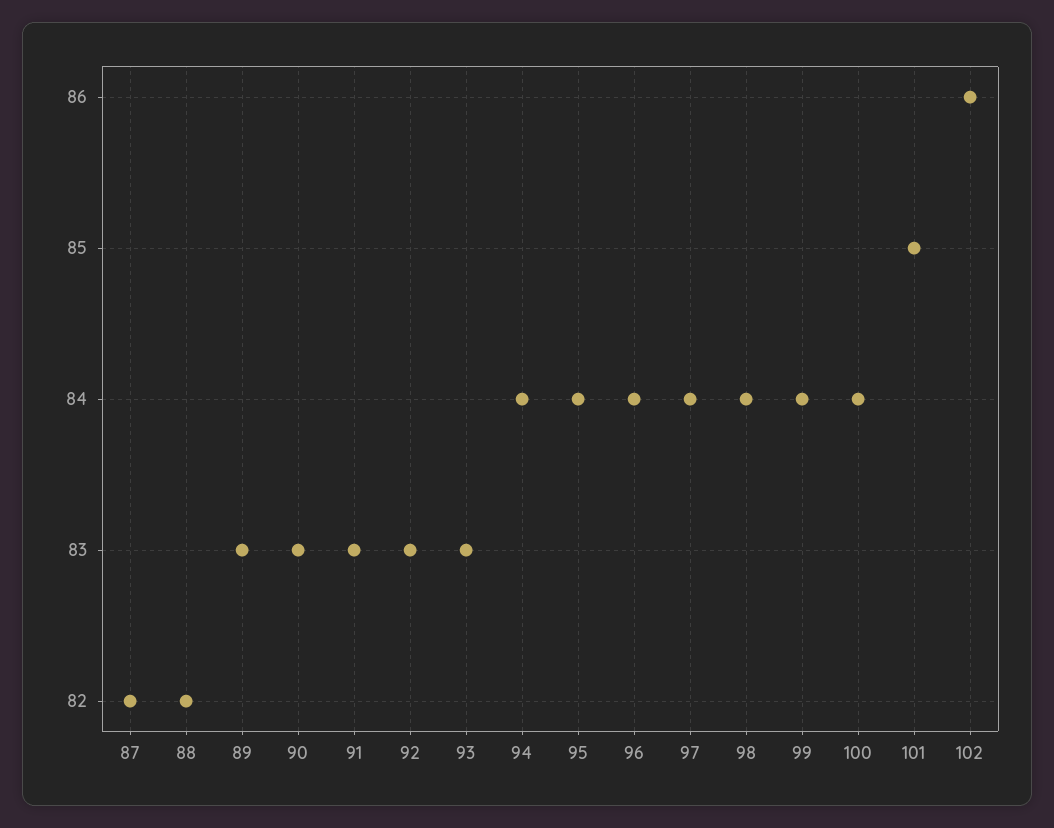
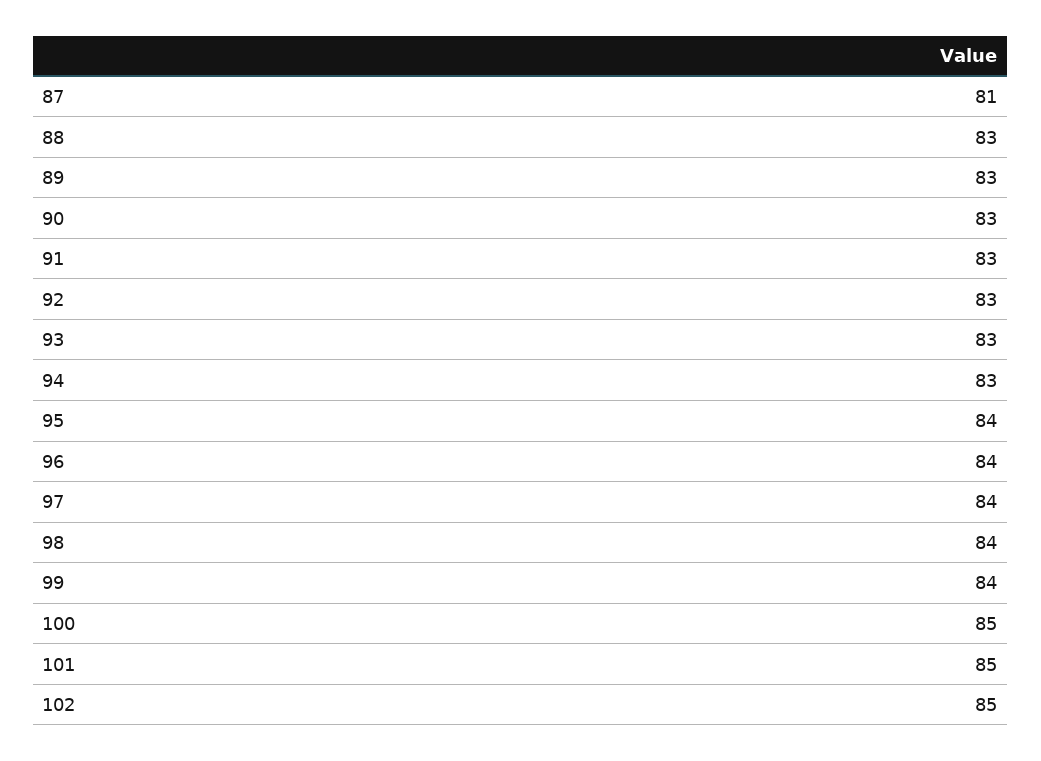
  {
-   "87": 82,
+   "87": 81,
-   "88": 82,
+   "88": 83,
    "89": 83,
    "90": 83,
    "91": 83,
    "92": 83,
    "93": 83,
-   "94": 84,
+   "94": 83,
    "95": 84,
    "96": 84,
    "97": 84,
    "98": 84,
    "99": 84,
-   "100": 84,
+   "100": 85,
    "101": 85,
-   "102": 86
+   "102": 85
  }

